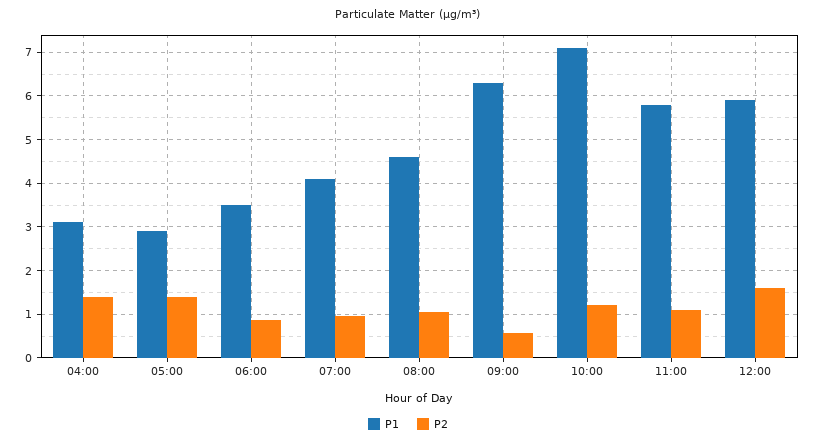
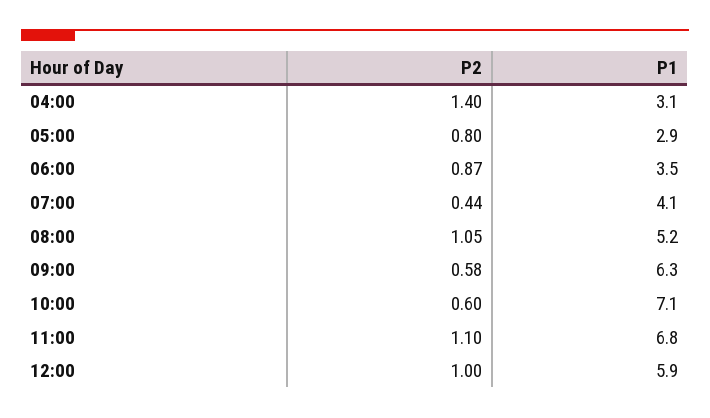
  {
    "P1": {
      "04:00": 3.1,
      "05:00": 2.9,
      "06:00": 3.5,
      "07:00": 4.1,
-     "08:00": 4.6,
+     "08:00": 5.2,
      "09:00": 6.3,
      "10:00": 7.1,
-     "11:00": 5.8,
+     "11:00": 6.8,
      "12:00": 5.9
    },
    "P2": {
      "04:00": 1.4,
-     "05:00": 1.4,
+     "05:00": 0.8,
      "06:00": 0.87,
-     "07:00": 1,
+     "07:00": 0.44,
      "08:00": 1.05,
      "09:00": 0.58,
-     "10:00": 1.2,
+     "10:00": 0.6,
      "11:00": 1.1,
-     "12:00": 1.6
+     "12:00": 1
    }
  }

